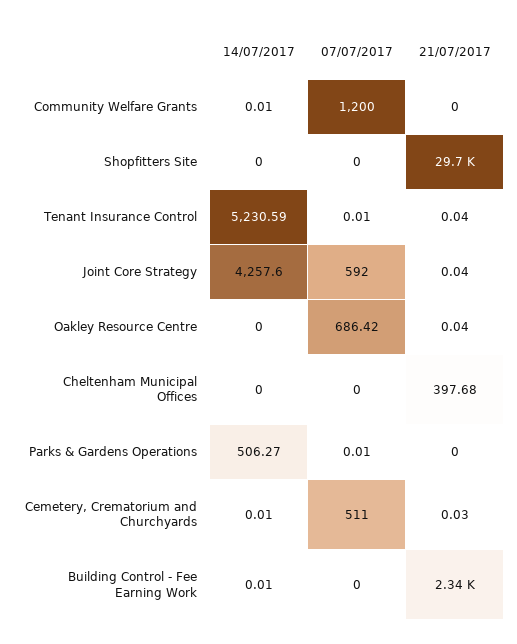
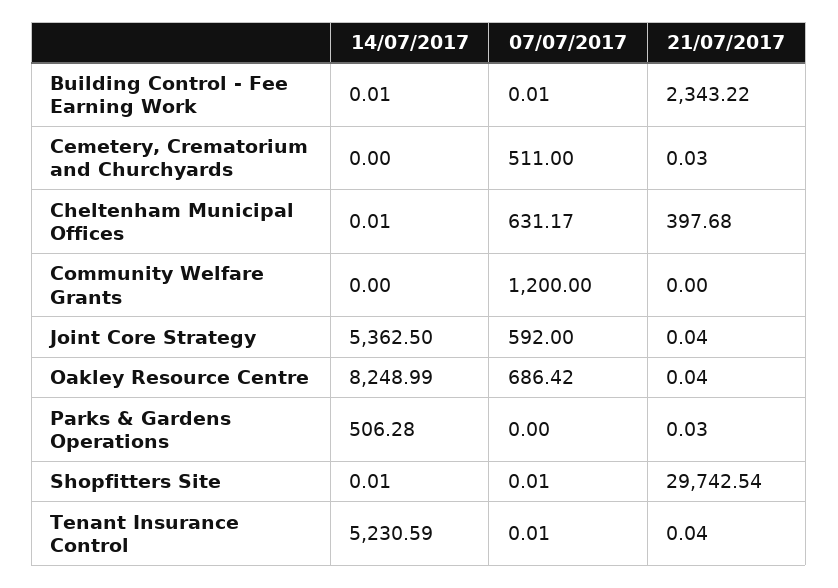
  {
    "14/07/2017": {
-     "Community Welfare Grants": 0.01,
+     "Community Welfare Grants": 0,
-     "Shopfitters Site": 0,
+     "Shopfitters Site": 0.01,
      "Tenant Insurance Control": 5230.59,
-     "Joint Core Strategy": 4257.6,
+     "Joint Core Strategy": 5362.5,
-     "Oakley Resource Centre": 0,
+     "Oakley Resource Centre": 8248.99,
-     "Cheltenham Municipal Offices": 0,
+     "Cheltenham Municipal Offices": 0.01,
-     "Parks & Gardens Operations": 506.27,
+     "Parks & Gardens Operations": 506.28,
-     "Cemetery, Crematorium and Churchyards": 0.01,
+     "Cemetery, Crematorium and Churchyards": 0,
      "Building Control - Fee Earning Work": 0.01
    },
    "07/07/2017": {
      "Community Welfare Grants": 1200,
-     "Shopfitters Site": 0,
+     "Shopfitters Site": 0.01,
      "Tenant Insurance Control": 0.01,
      "Joint Core Strategy": 592,
      "Oakley Resource Centre": 686.42,
-     "Cheltenham Municipal Offices": 0,
+     "Cheltenham Municipal Offices": 631.17,
-     "Parks & Gardens Operations": 0.01,
+     "Parks & Gardens Operations": 0,
      "Cemetery, Crematorium and Churchyards": 511,
-     "Building Control - Fee Earning Work": 0
+     "Building Control - Fee Earning Work": 0.01
    },
    "21/07/2017": {
      "Community Welfare Grants": 0,
      "Shopfitters Site": 29742.54,
      "Tenant Insurance Control": 0.04,
      "Joint Core Strategy": 0.04,
      "Oakley Resource Centre": 0.04,
      "Cheltenham Municipal Offices": 397.68,
-     "Parks & Gardens Operations": 0,
+     "Parks & Gardens Operations": 0.03,
      "Cemetery, Crematorium and Churchyards": 0.03,
      "Building Control - Fee Earning Work": 2343.22
    }
  }

